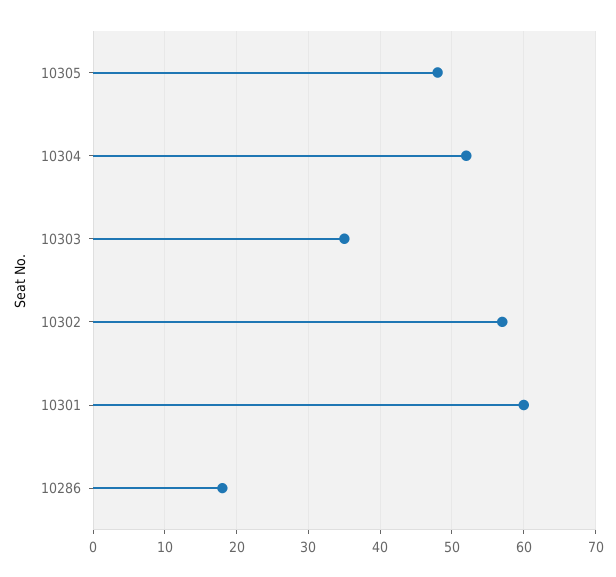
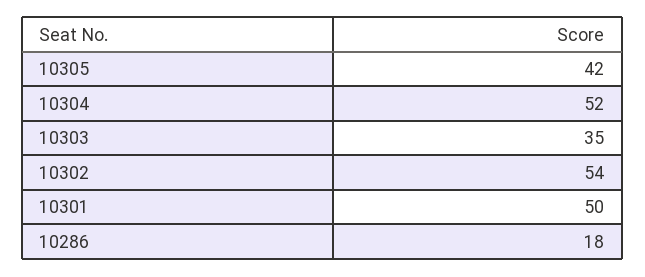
  {
-   "10305": 48,
+   "10305": 42,
    "10304": 52,
    "10303": 35,
-   "10302": 57,
+   "10302": 54,
-   "10301": 60,
+   "10301": 50,
    "10286": 18
  }

